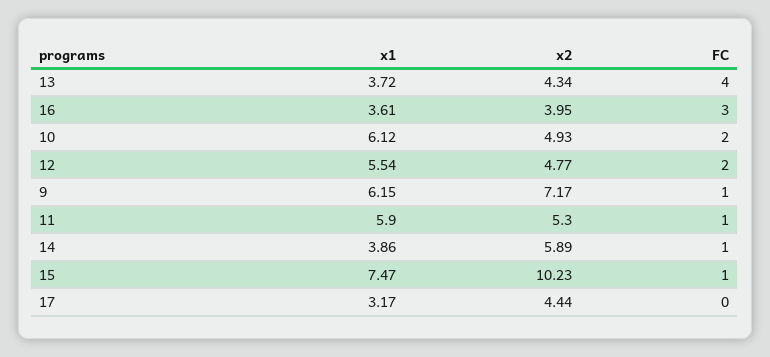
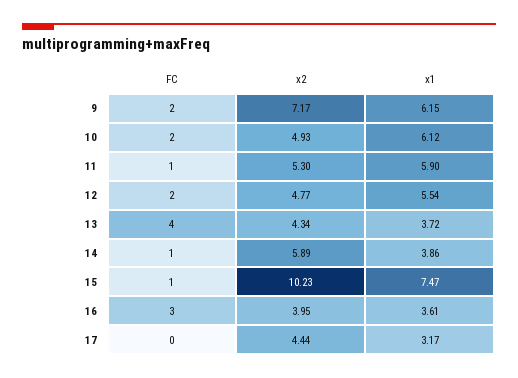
  {
    "x1": {
      "13": 3.72,
      "16": 3.61,
      "10": 6.12,
      "12": 5.54,
      "9": 6.15,
      "11": 5.9,
      "14": 3.86,
      "15": 7.47,
      "17": 3.17
    },
    "x2": {
      "13": 4.34,
      "16": 3.95,
      "10": 4.93,
      "12": 4.77,
      "9": 7.17,
      "11": 5.3,
      "14": 5.89,
      "15": 10.23,
      "17": 4.44
    },
    "FC": {
      "13": 4,
      "16": 3,
      "10": 2,
      "12": 2,
-     "9": 1,
+     "9": 2,
      "11": 1,
      "14": 1,
      "15": 1,
      "17": 0
    }
  }

